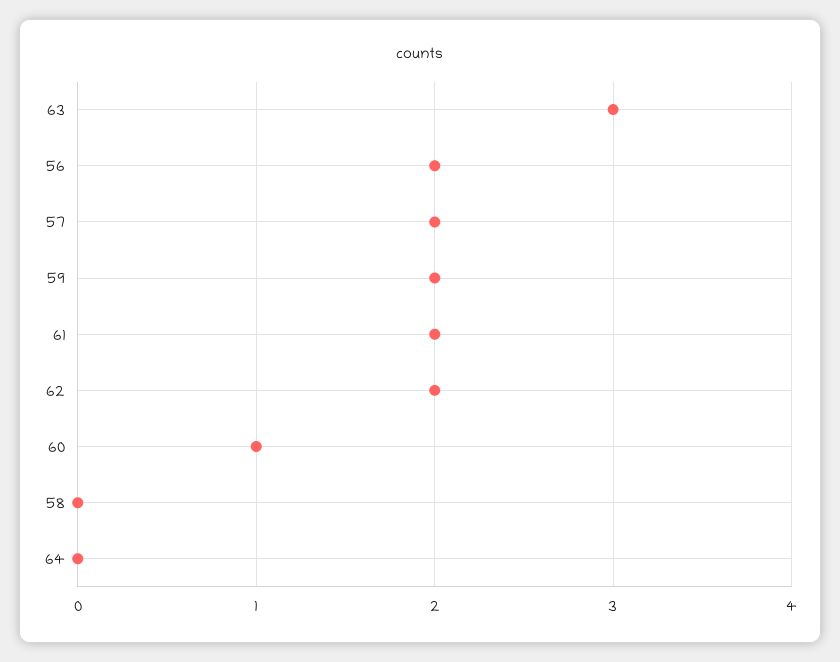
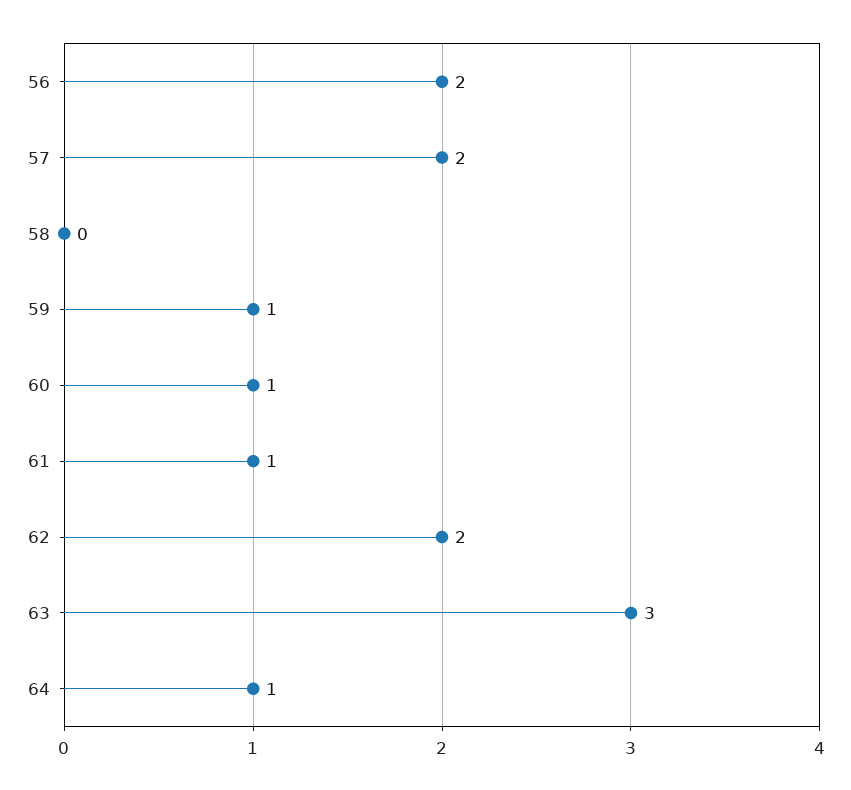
  {
    "63": 3,
    "56": 2,
    "57": 2,
-   "59": 2,
+   "59": 1,
-   "61": 2,
+   "61": 1,
    "62": 2,
    "60": 1,
    "58": 0,
-   "64": 0
+   "64": 1
  }

